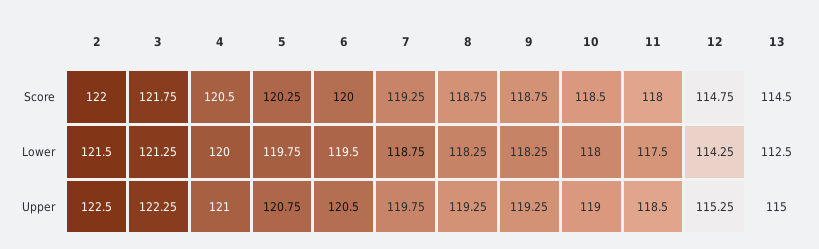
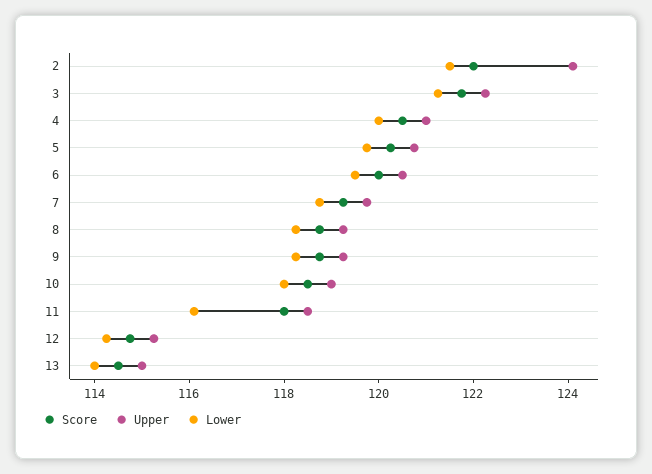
  {
    "Score": {
      "2": 122,
      "3": 121.75,
      "4": 120.5,
      "5": 120.25,
      "6": 120,
      "7": 119.25,
      "8": 118.75,
      "9": 118.75,
      "10": 118.5,
      "11": 118,
      "12": 114.75,
      "13": 114.5
    },
    "Lower": {
      "2": 121.5,
      "3": 121.25,
      "4": 120,
      "5": 119.75,
      "6": 119.5,
      "7": 118.75,
      "8": 118.25,
      "9": 118.25,
      "10": 118,
-     "11": 117.5,
+     "11": 116,
      "12": 114.25,
-     "13": 112.5
+     "13": 114
    },
    "Upper": {
-     "2": 122.5,
+     "2": 124,
      "3": 122.25,
      "4": 121,
      "5": 120.75,
      "6": 120.5,
      "7": 119.75,
      "8": 119.25,
      "9": 119.25,
      "10": 119,
      "11": 118.5,
      "12": 115.25,
      "13": 115
    }
  }

